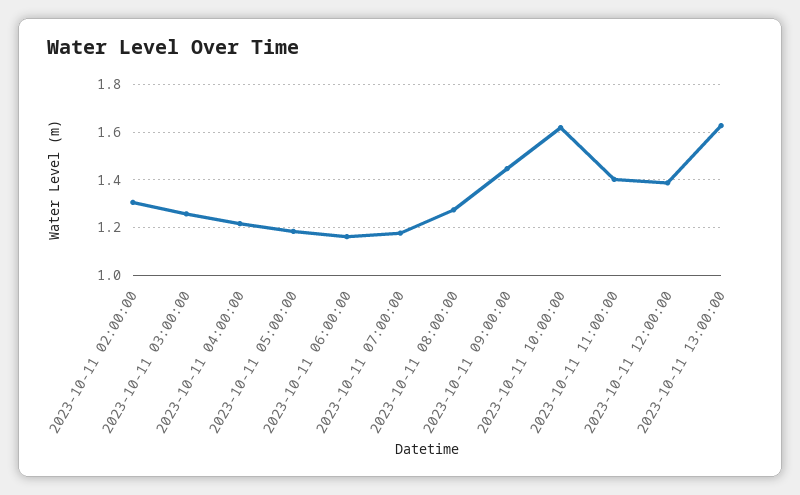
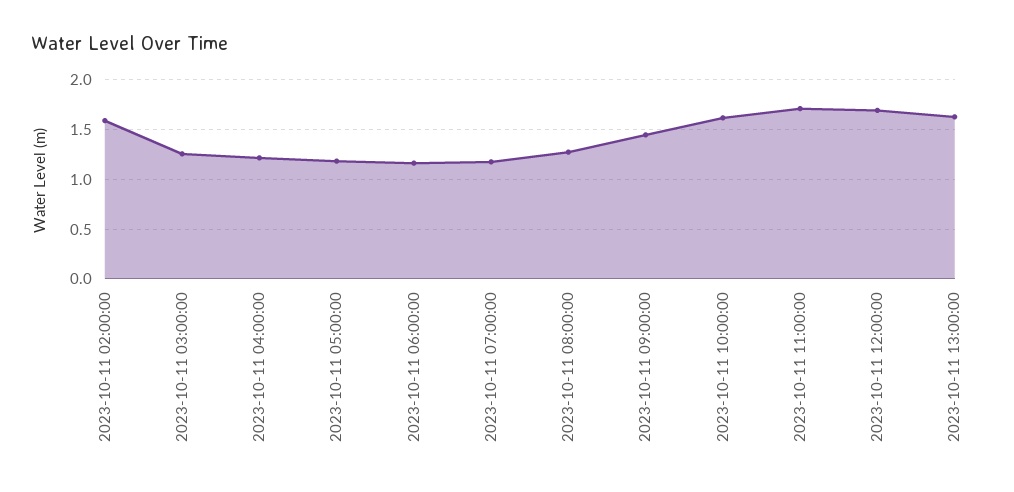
  {
-   "2023-10-11 02:00:00": 1.3,
+   "2023-10-11 02:00:00": 1.6,
    "2023-10-11 03:00:00": 1.25,
    "2023-10-11 04:00:00": 1.2,
    "2023-10-11 05:00:00": 1.2,
    "2023-10-11 06:00:00": 1.15,
    "2023-10-11 07:00:00": 1.2,
    "2023-10-11 08:00:00": 1.25,
    "2023-10-11 09:00:00": 1.45,
    "2023-10-11 10:00:00": 1.6,
-   "2023-10-11 11:00:00": 1.4,
+   "2023-10-11 11:00:00": 1.7,
-   "2023-10-11 12:00:00": 1.4,
+   "2023-10-11 12:00:00": 1.7,
    "2023-10-11 13:00:00": 1.65
  }

